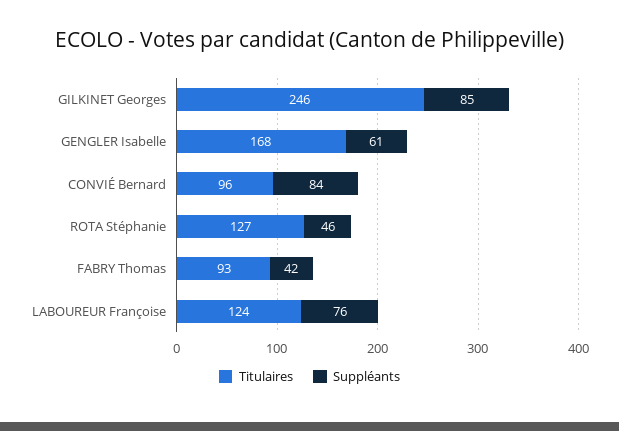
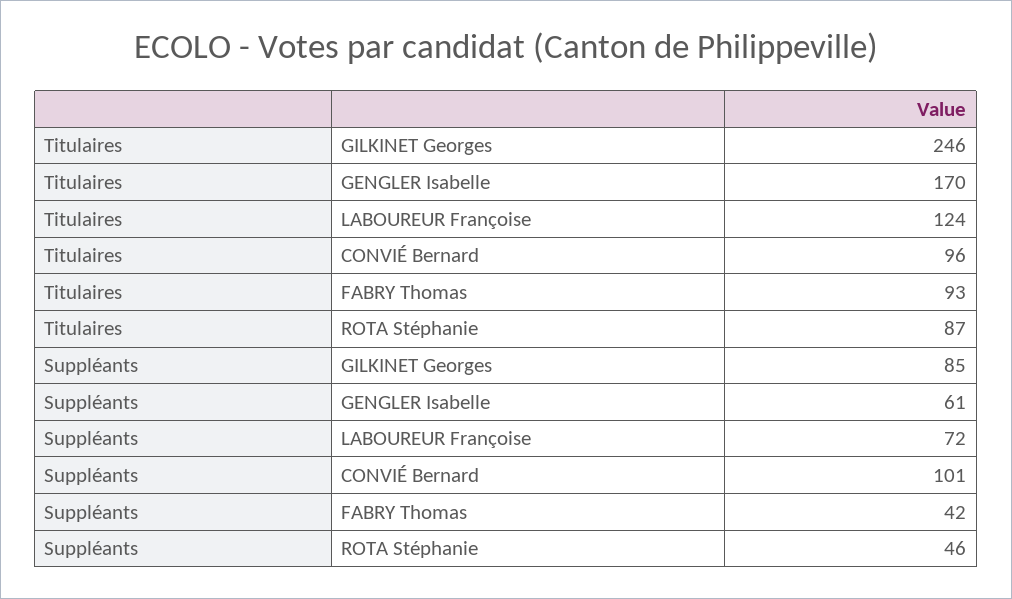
  {
    "Titulaires": {
      "GILKINET Georges": 246,
-     "GENGLER Isabelle": 168,
+     "GENGLER Isabelle": 170,
      "CONVIÉ Bernard": 96,
-     "ROTA Stéphanie": 127,
+     "ROTA Stéphanie": 87,
      "FABRY Thomas": 93,
      "LABOUREUR Françoise": 124
    },
    "Suppléants": {
      "GILKINET Georges": 85,
      "GENGLER Isabelle": 61,
-     "CONVIÉ Bernard": 84,
+     "CONVIÉ Bernard": 101,
      "ROTA Stéphanie": 46,
      "FABRY Thomas": 42,
-     "LABOUREUR Françoise": 76
+     "LABOUREUR Françoise": 72
    }
  }

